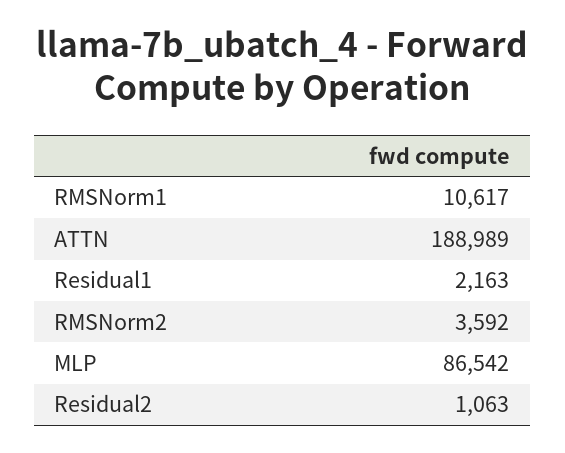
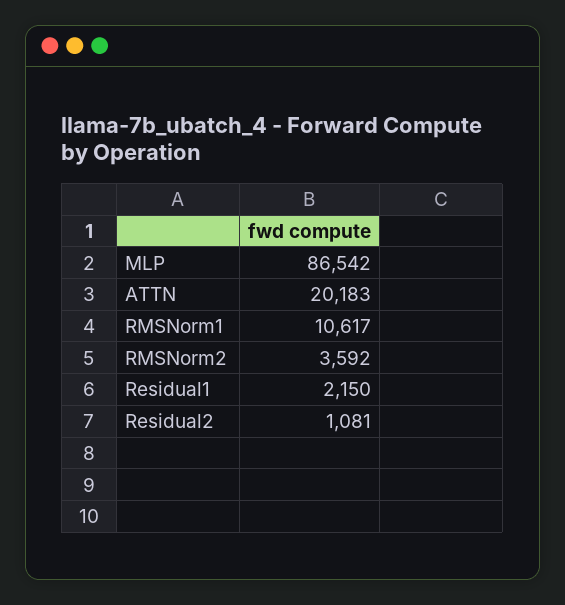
  {
    "RMSNorm1": 10617,
-   "ATTN": 188989,
+   "ATTN": 20183,
-   "Residual1": 2163,
+   "Residual1": 2150,
    "RMSNorm2": 3592,
    "MLP": 86542,
-   "Residual2": 1063
+   "Residual2": 1081
  }

